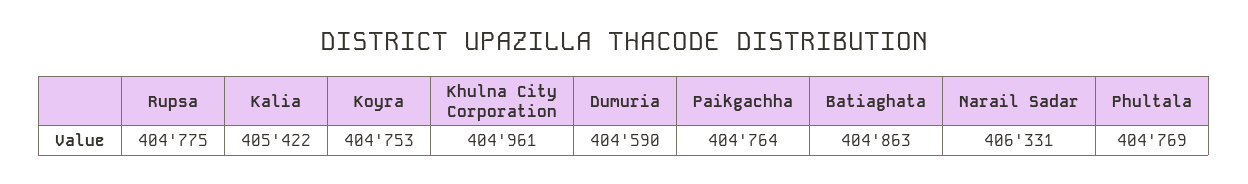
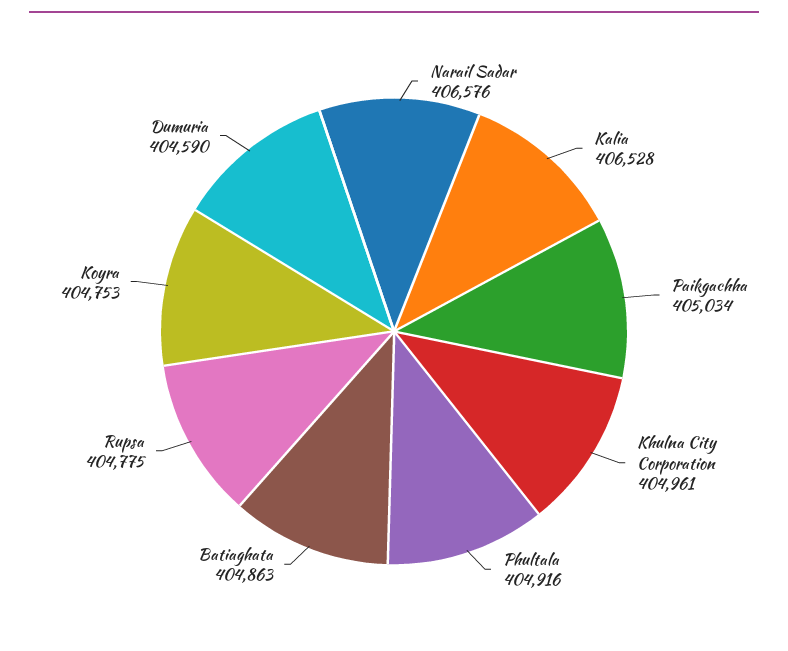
  {
    "Rupsa": 404775,
-   "Kalia": 405422,
+   "Kalia": 406528,
    "Koyra": 404753,
    "Khulna City Corporation": 404961,
    "Dumuria": 404590,
-   "Paikgachha": 404764,
+   "Paikgachha": 405034,
    "Batiaghata": 404863,
-   "Narail Sadar": 406331,
+   "Narail Sadar": 406576,
-   "Phultala": 404769
+   "Phultala": 404916
  }

